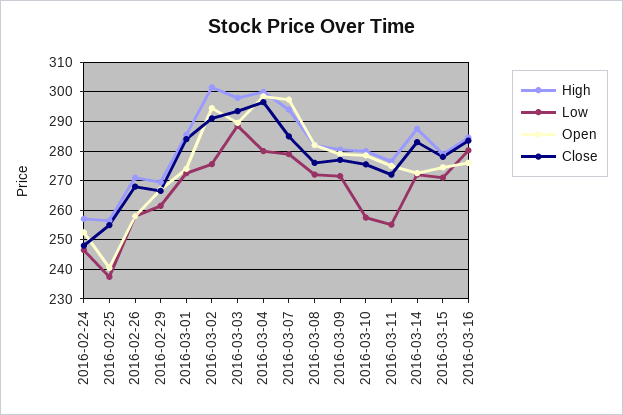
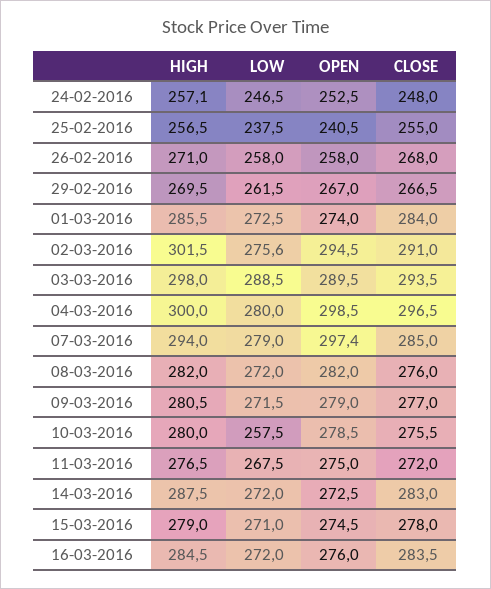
  {
    "High": {
      "2016-02-24": 257.1,
      "2016-02-25": 256.5,
      "2016-02-26": 271,
      "2016-02-29": 269.5,
      "2016-03-01": 285.5,
      "2016-03-02": 301.5,
      "2016-03-03": 298,
      "2016-03-04": 300,
      "2016-03-07": 294,
      "2016-03-08": 282,
      "2016-03-09": 280.5,
      "2016-03-10": 280,
      "2016-03-11": 276.5,
      "2016-03-14": 287.5,
      "2016-03-15": 279,
      "2016-03-16": 284.5
    },
    "Low": {
      "2016-02-24": 246.5,
      "2016-02-25": 237.5,
      "2016-02-26": 258,
      "2016-02-29": 261.5,
      "2016-03-01": 272.5,
      "2016-03-02": 275.6,
      "2016-03-03": 288.5,
      "2016-03-04": 280,
      "2016-03-07": 279,
      "2016-03-08": 272,
      "2016-03-09": 271.5,
      "2016-03-10": 257.5,
-     "2016-03-11": 255,
+     "2016-03-11": 267.5,
      "2016-03-14": 272,
      "2016-03-15": 271,
-     "2016-03-16": 280
+     "2016-03-16": 272
    },
    "Open": {
      "2016-02-24": 252.5,
      "2016-02-25": 240.5,
      "2016-02-26": 258,
      "2016-02-29": 267,
      "2016-03-01": 274,
      "2016-03-02": 294.5,
      "2016-03-03": 289.5,
      "2016-03-04": 298.5,
      "2016-03-07": 297.4,
      "2016-03-08": 282,
      "2016-03-09": 279,
      "2016-03-10": 278.5,
      "2016-03-11": 275,
      "2016-03-14": 272.5,
      "2016-03-15": 274.5,
      "2016-03-16": 276
    },
    "Close": {
      "2016-02-24": 248,
      "2016-02-25": 255,
      "2016-02-26": 268,
      "2016-02-29": 266.5,
      "2016-03-01": 284,
      "2016-03-02": 291,
      "2016-03-03": 293.5,
      "2016-03-04": 296.5,
      "2016-03-07": 285,
      "2016-03-08": 276,
      "2016-03-09": 277,
      "2016-03-10": 275.5,
      "2016-03-11": 272,
      "2016-03-14": 283,
      "2016-03-15": 278,
      "2016-03-16": 283.5
    }
  }

